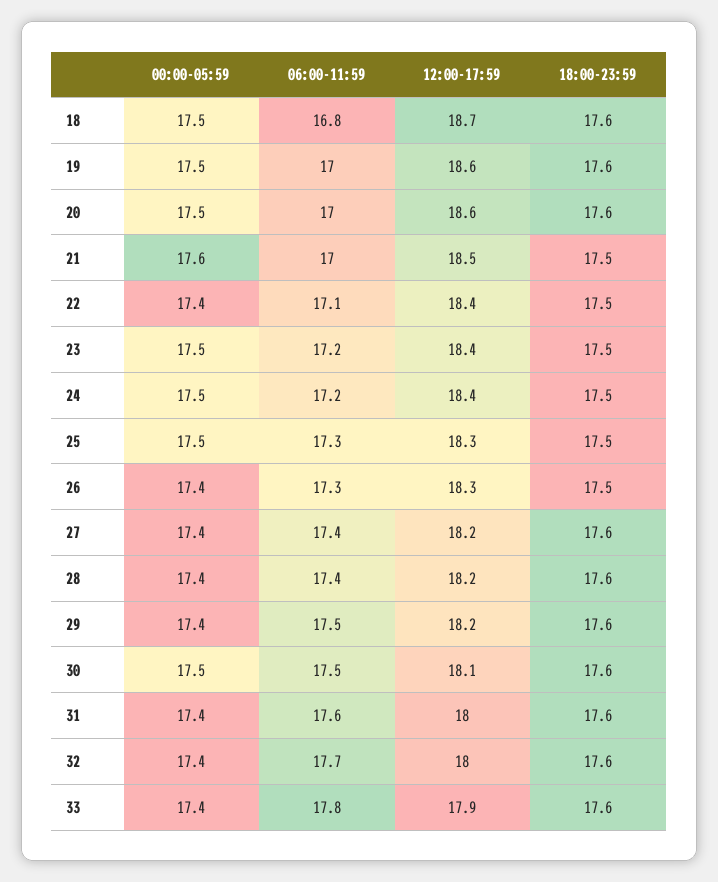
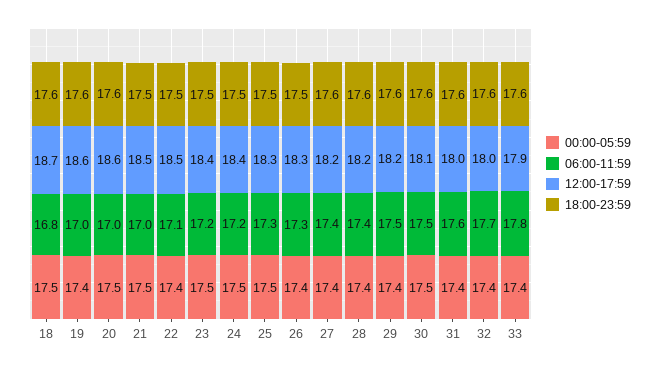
  {
    "00:00-05:59": {
      "18": 17.5,
-     "19": 17.5,
+     "19": 17.4,
      "20": 17.5,
-     "21": 17.6,
+     "21": 17.5,
      "22": 17.4,
      "23": 17.5,
      "24": 17.5,
      "25": 17.5,
      "26": 17.4,
      "27": 17.4,
      "28": 17.4,
      "29": 17.4,
      "30": 17.5,
      "31": 17.4,
      "32": 17.4,
      "33": 17.4
    },
    "06:00-11:59": {
      "18": 16.8,
      "19": 17,
      "20": 17,
      "21": 17,
      "22": 17.1,
      "23": 17.2,
      "24": 17.2,
      "25": 17.3,
      "26": 17.3,
      "27": 17.4,
      "28": 17.4,
      "29": 17.5,
      "30": 17.5,
      "31": 17.6,
      "32": 17.7,
      "33": 17.8
    },
    "12:00-17:59": {
      "18": 18.7,
      "19": 18.6,
      "20": 18.6,
      "21": 18.5,
-     "22": 18.4,
+     "22": 18.5,
      "23": 18.4,
      "24": 18.4,
      "25": 18.3,
      "26": 18.3,
      "27": 18.2,
      "28": 18.2,
      "29": 18.2,
      "30": 18.1,
      "31": 18,
      "32": 18,
      "33": 17.9
    },
    "18:00-23:59": {
      "18": 17.6,
      "19": 17.6,
      "20": 17.6,
      "21": 17.5,
      "22": 17.5,
      "23": 17.5,
      "24": 17.5,
      "25": 17.5,
      "26": 17.5,
      "27": 17.6,
      "28": 17.6,
      "29": 17.6,
      "30": 17.6,
      "31": 17.6,
      "32": 17.6,
      "33": 17.6
    }
  }

